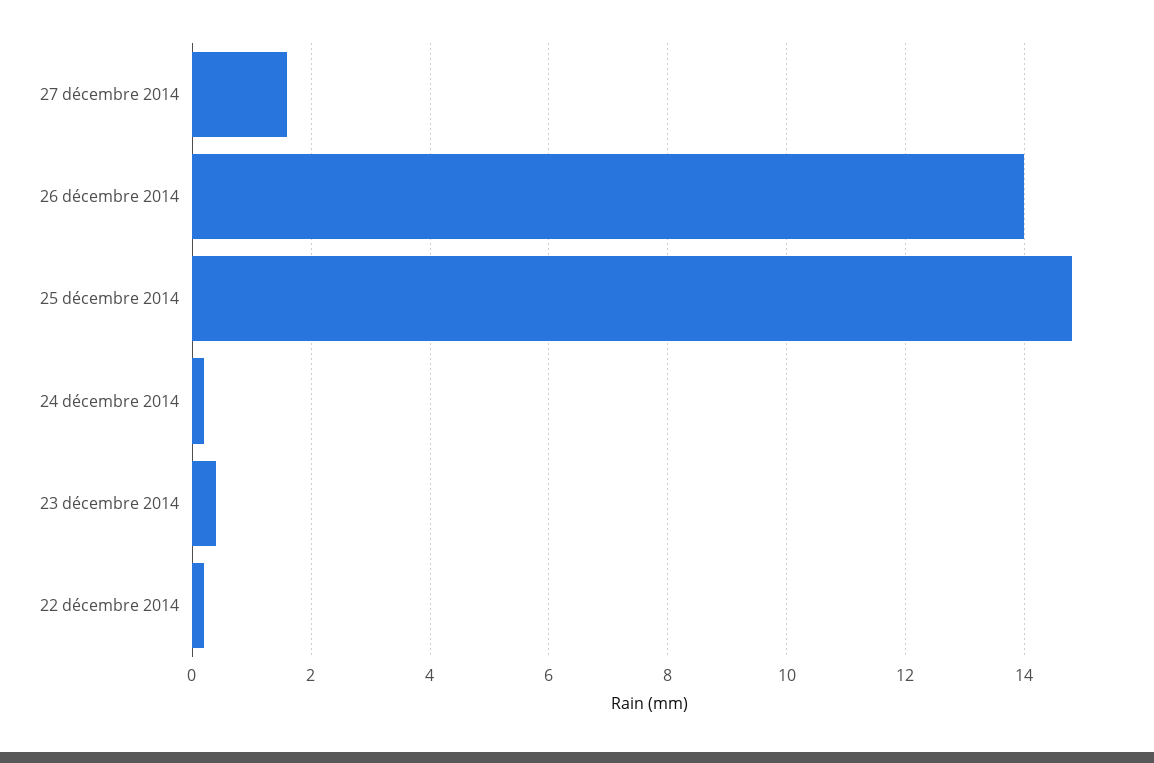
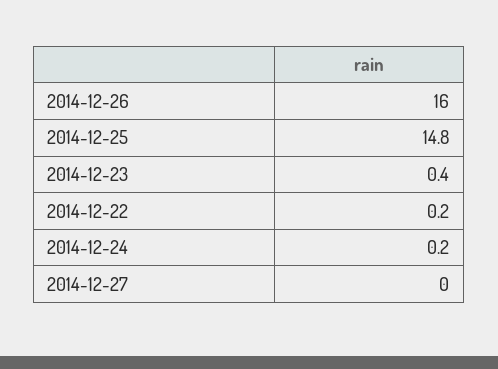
  {
-   "27 décembre 2014": 1.5,
+   "27 décembre 2014": 0,
-   "26 décembre 2014": 14,
+   "26 décembre 2014": 16,
    "25 décembre 2014": 14.8,
    "24 décembre 2014": 0.2,
    "23 décembre 2014": 0.4,
    "22 décembre 2014": 0.2
  }

